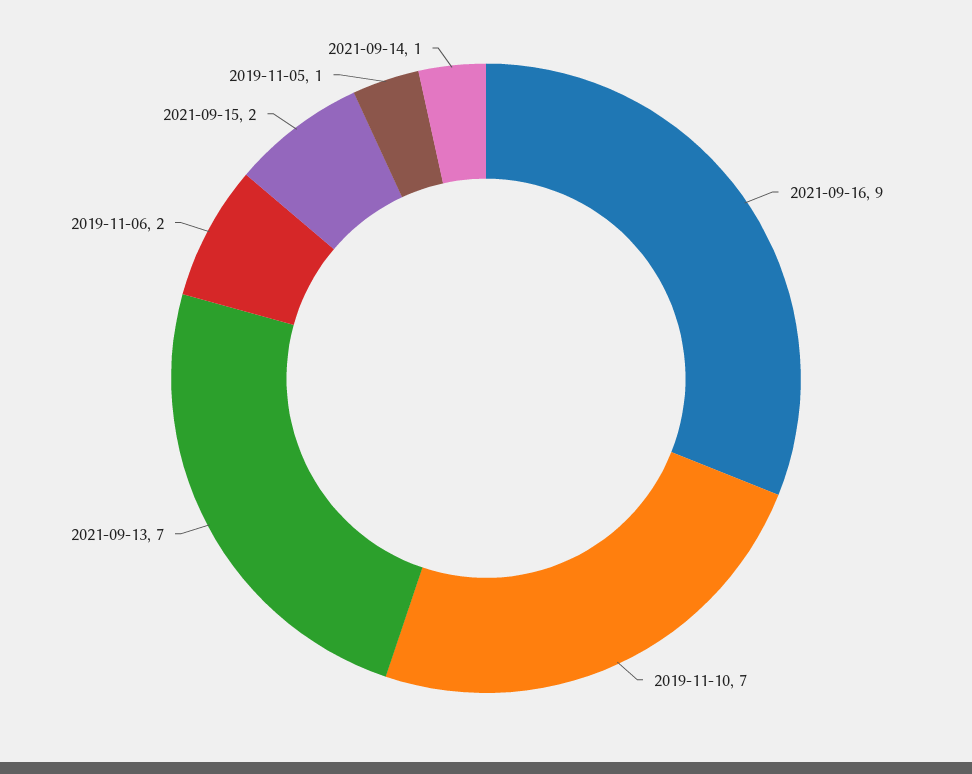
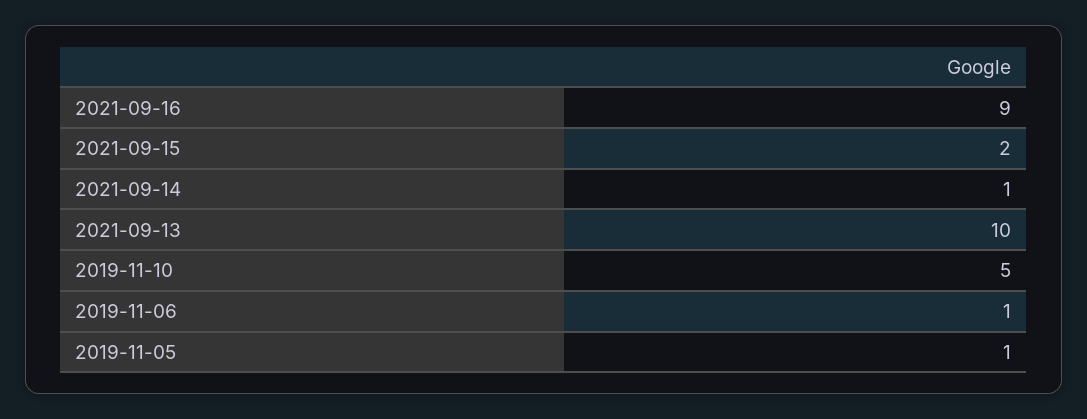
  {
    "2021-09-16": 9,
-   "2019-11-10": 7,
+   "2019-11-10": 5,
-   "2021-09-13": 7,
+   "2021-09-13": 10,
-   "2019-11-06": 2,
+   "2019-11-06": 1,
    "2021-09-15": 2,
    "2019-11-05": 1,
    "2021-09-14": 1
  }

